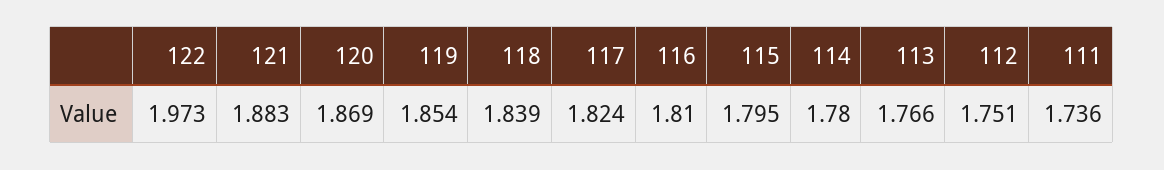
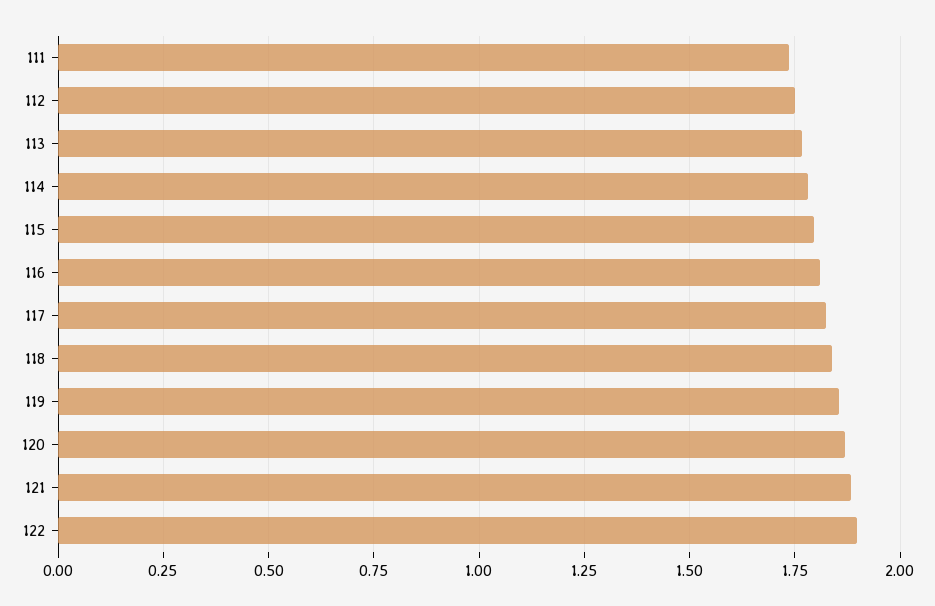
  {
-   "122": 1.973,
+   "122": 1.9,
    "121": 1.883,
    "120": 1.869,
    "119": 1.854,
    "118": 1.839,
    "117": 1.824,
    "116": 1.81,
    "115": 1.795,
    "114": 1.78,
    "113": 1.766,
    "112": 1.751,
    "111": 1.736
  }

